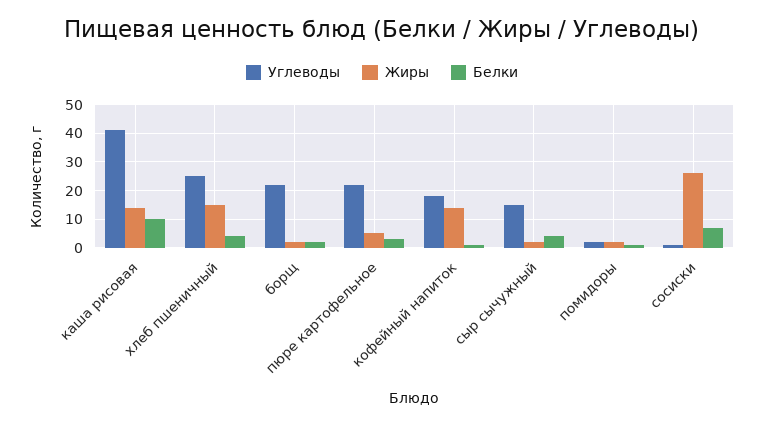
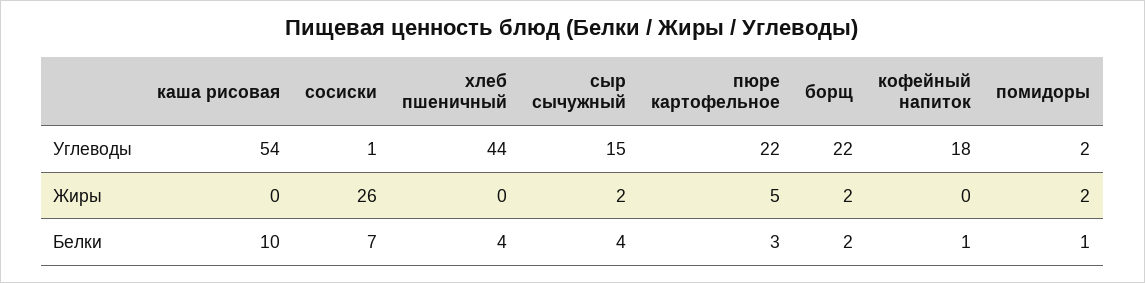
  {
    "Углеводы": {
-     "каша рисовая": 40,
+     "каша рисовая": 54,
-     "хлеб пшеничный": 25,
+     "хлеб пшеничный": 44,
      "борщ": 22,
      "пюре картофельное": 22,
      "кофейный напиток": 18,
      "сыр сычужный": 15,
      "помидоры": 2,
      "сосиски": 1
    },
    "Жиры": {
-     "каша рисовая": 15,
+     "каша рисовая": 0,
-     "хлеб пшеничный": 15,
+     "хлеб пшеничный": 0,
      "борщ": 2,
      "пюре картофельное": 5,
-     "кофейный напиток": 15,
+     "кофейный напиток": 0,
      "сыр сычужный": 2,
      "помидоры": 2,
      "сосиски": 26
    },
    "Белки": {
      "каша рисовая": 10,
      "хлеб пшеничный": 4,
      "борщ": 2,
      "пюре картофельное": 3,
      "кофейный напиток": 1,
      "сыр сычужный": 4,
      "помидоры": 1,
      "сосиски": 7
    }
  }

